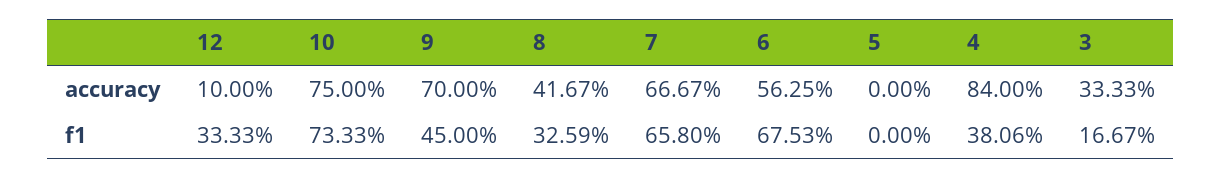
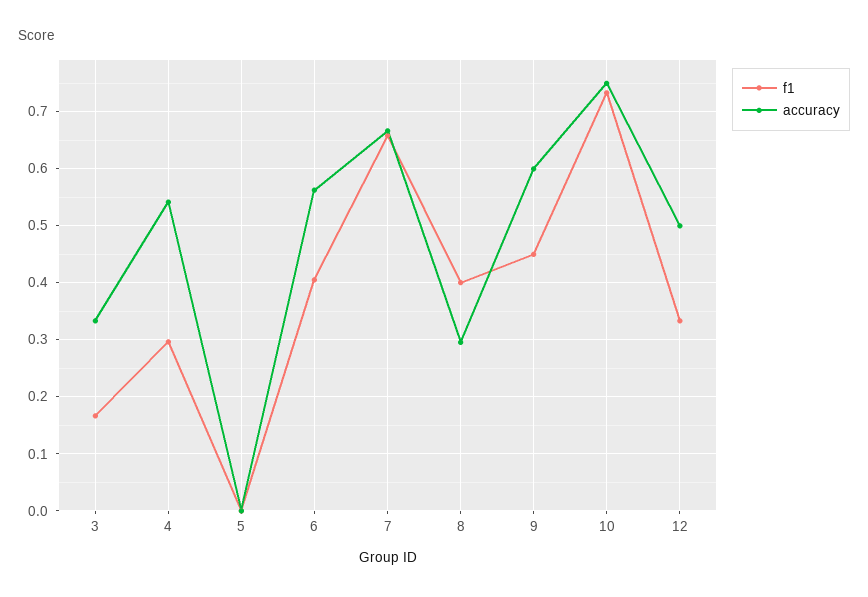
  {
    "accuracy": {
-     "12": 0.1,
+     "12": 0.5,
      "10": 0.75,
-     "9": 0.7,
+     "9": 0.6,
-     "8": 0.4167,
+     "8": 0.3,
      "7": 0.6667,
      "6": 0.5625,
      "5": 0,
-     "4": 0.84,
+     "4": 0.54,
      "3": 0.3333
    },
    "f1": {
      "12": 0.3333,
      "10": 0.7333,
      "9": 0.45,
-     "8": 0.3259,
+     "8": 0.4,
      "7": 0.658,
-     "6": 0.6753,
+     "6": 0.4,
      "5": 0,
-     "4": 0.3806,
+     "4": 0.3,
      "3": 0.1667
    }
  }

